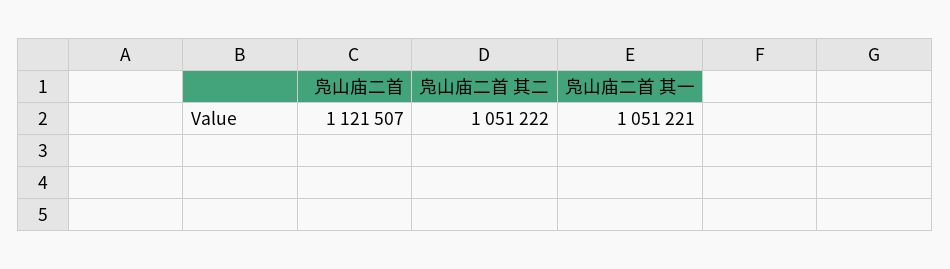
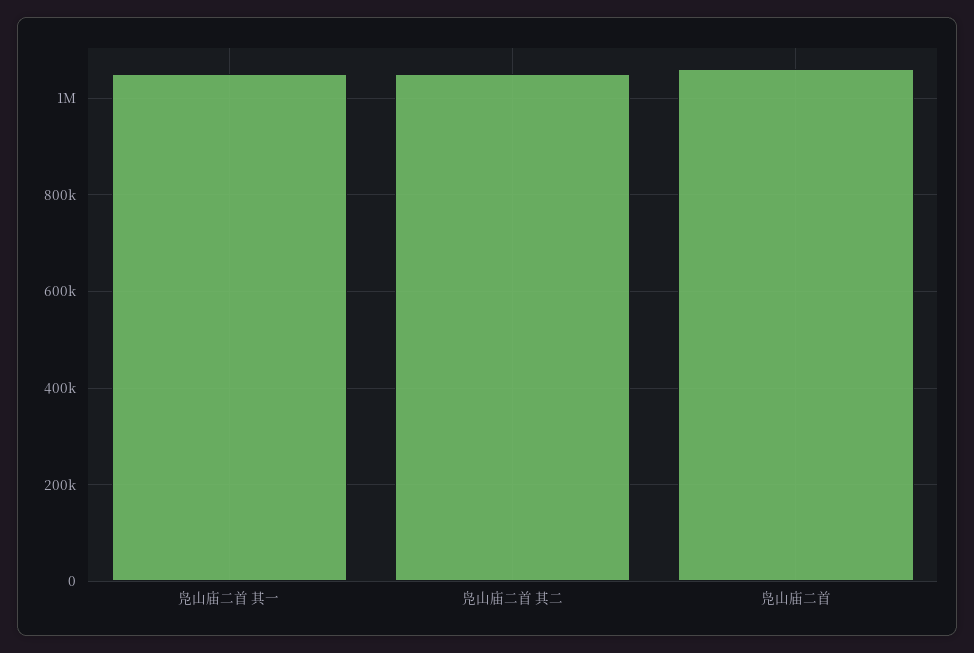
  {
-   "凫山庙二首": 1121507,
+   "凫山庙二首": 1060000,
    "凫山庙二首 其二": 1051222,
    "凫山庙二首 其一": 1051221
  }

